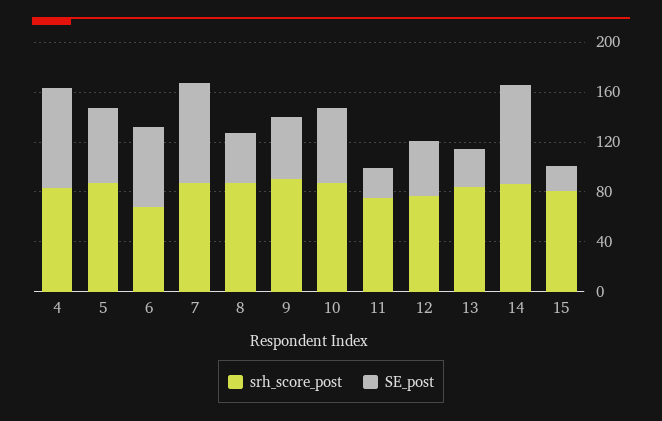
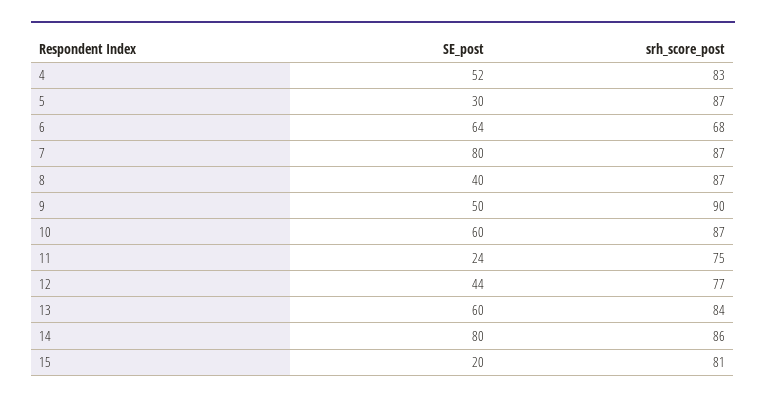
  {
    "srh_score_post": {
      "4": 83,
      "5": 87,
      "6": 68,
      "7": 87,
      "8": 87,
      "9": 90,
      "10": 87,
      "11": 75,
      "12": 77,
      "13": 84,
      "14": 86,
      "15": 81
    },
    "SE_post": {
-     "4": 80,
+     "4": 52,
-     "5": 60,
+     "5": 30,
      "6": 64,
      "7": 80,
      "8": 40,
      "9": 50,
      "10": 60,
      "11": 24,
      "12": 44,
-     "13": 30,
+     "13": 60,
      "14": 80,
      "15": 20
    }
  }

